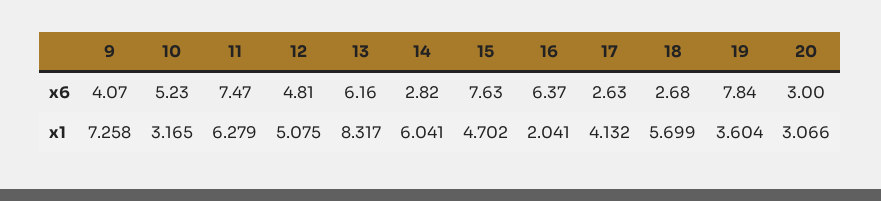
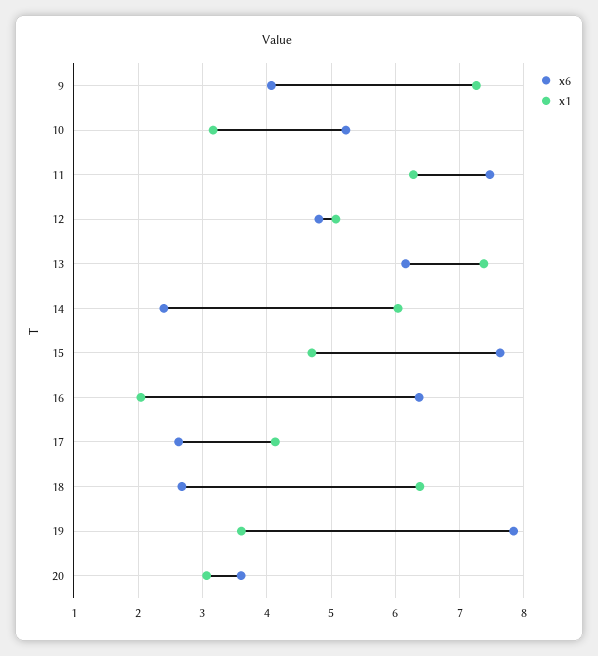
  {
    "x6": {
      "9": 4.07,
      "10": 5.23,
      "11": 7.47,
      "12": 4.81,
      "13": 6.16,
-     "14": 2.82,
+     "14": 2.4,
      "15": 7.63,
      "16": 6.37,
      "17": 2.63,
      "18": 2.68,
      "19": 7.84,
-     "20": 3
+     "20": 3.6
    },
    "x1": {
      "9": 7.258,
      "10": 3.165,
      "11": 6.279,
      "12": 5.075,
-     "13": 8.317,
+     "13": 7.4,
      "14": 6.041,
      "15": 4.702,
      "16": 2.041,
      "17": 4.132,
-     "18": 5.699,
+     "18": 6.4,
      "19": 3.604,
      "20": 3.066
    }
  }

